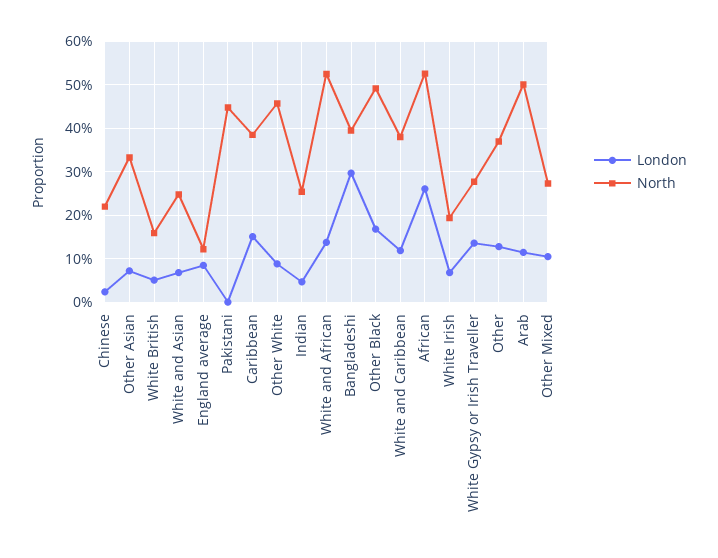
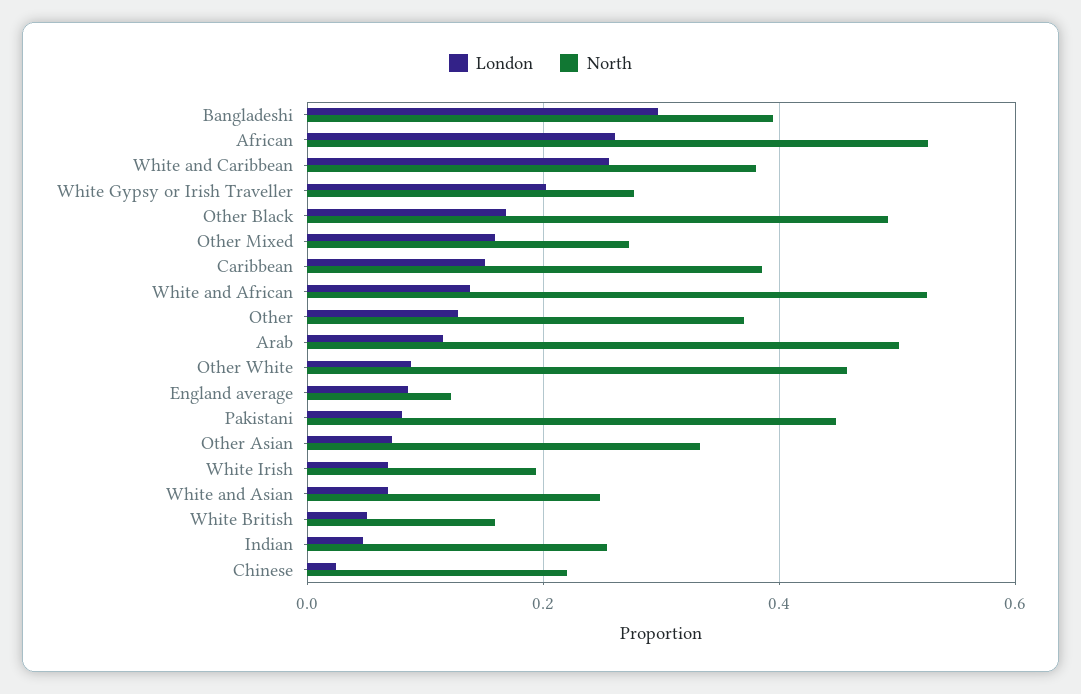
  {
    "London": {
      "Chinese": 0.02,
      "Other Asian": 0.08,
      "White British": 0.06,
      "White and Asian": 0.06,
      "England average": 0.08,
-     "Pakistani": 0,
+     "Pakistani": 0.08,
      "Caribbean": 0.16,
      "Other White": 0.08,
      "Indian": 0.04,
      "White and African": 0.14,
      "Bangladeshi": 0.3,
      "Other Black": 0.16,
-     "White and Caribbean": 0.12,
+     "White and Caribbean": 0.26,
      "African": 0.26,
      "White Irish": 0.06,
-     "White Gypsy or Irish Traveller": 0.14,
+     "White Gypsy or Irish Traveller": 0.2,
      "Other": 0.12,
      "Arab": 0.12,
-     "Other Mixed": 0.1
+     "Other Mixed": 0.16
    },
    "North": {
      "Chinese": 0.22,
      "Other Asian": 0.34,
      "White British": 0.16,
      "White and Asian": 0.24,
      "England average": 0.12,
      "Pakistani": 0.44,
      "Caribbean": 0.38,
      "Other White": 0.46,
      "Indian": 0.26,
      "White and African": 0.52,
      "Bangladeshi": 0.4,
      "Other Black": 0.5,
      "White and Caribbean": 0.38,
      "African": 0.52,
      "White Irish": 0.2,
      "White Gypsy or Irish Traveller": 0.28,
      "Other": 0.38,
      "Arab": 0.5,
      "Other Mixed": 0.28
    }
  }

